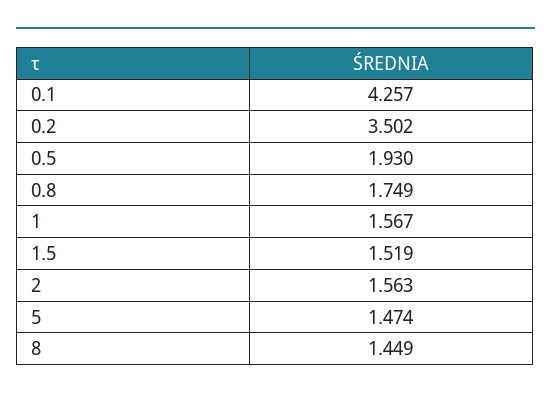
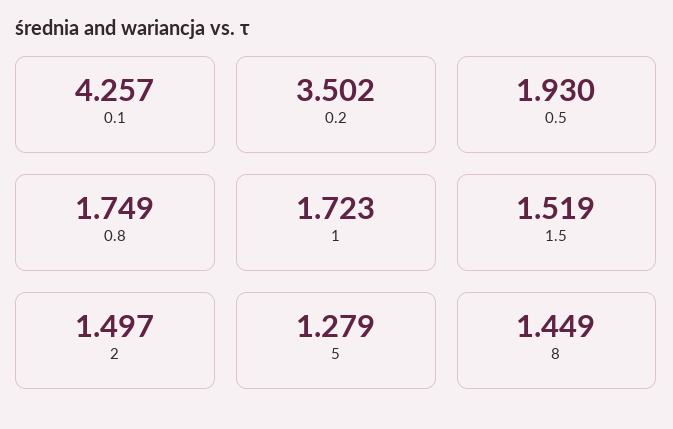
  {
    "0.1": 4.257,
    "0.2": 3.502,
    "0.5": 1.93,
    "0.8": 1.749,
-   "1": 1.567,
+   "1": 1.723,
    "1.5": 1.519,
-   "2": 1.563,
+   "2": 1.497,
-   "5": 1.474,
+   "5": 1.279,
    "8": 1.449
  }

